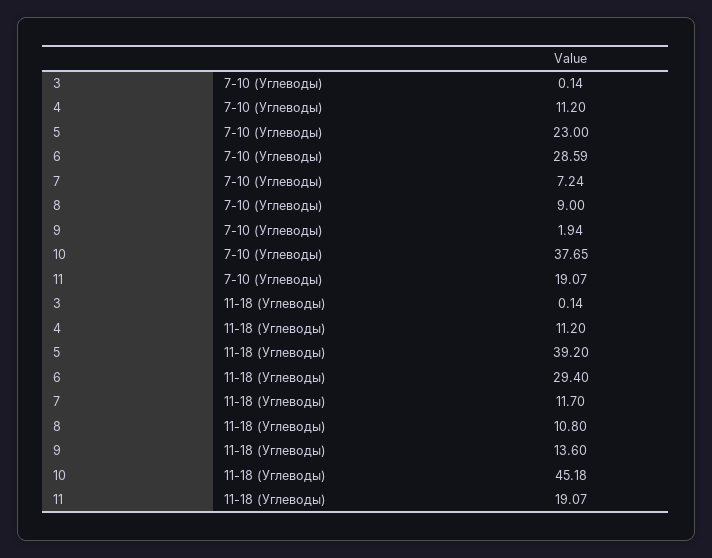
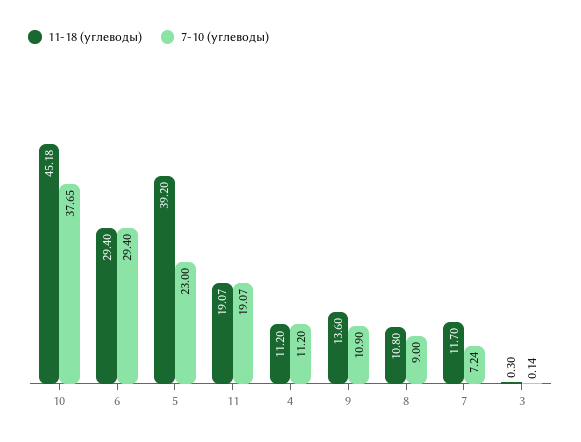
  {
    "7-10 (Углеводы)": {
      "3": 0.14,
      "4": 11.2,
      "5": 23,
-     "6": 28.59,
+     "6": 29.4,
      "7": 7.24,
      "8": 9,
-     "9": 1.94,
+     "9": 10.9,
      "10": 37.65,
      "11": 19.07
    },
    "11-18 (Углеводы)": {
-     "3": 0.14,
+     "3": 0.3,
      "4": 11.2,
      "5": 39.2,
      "6": 29.4,
      "7": 11.7,
      "8": 10.8,
      "9": 13.6,
      "10": 45.18,
      "11": 19.07
    }
  }

